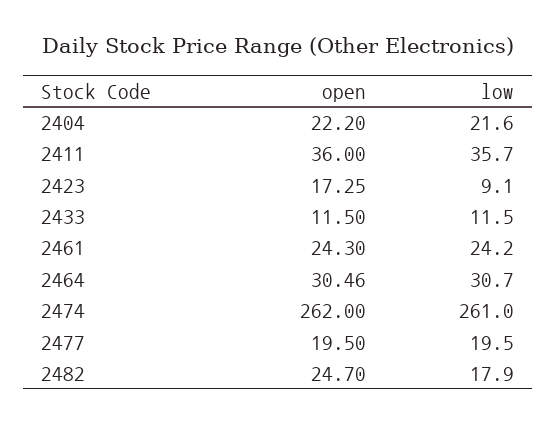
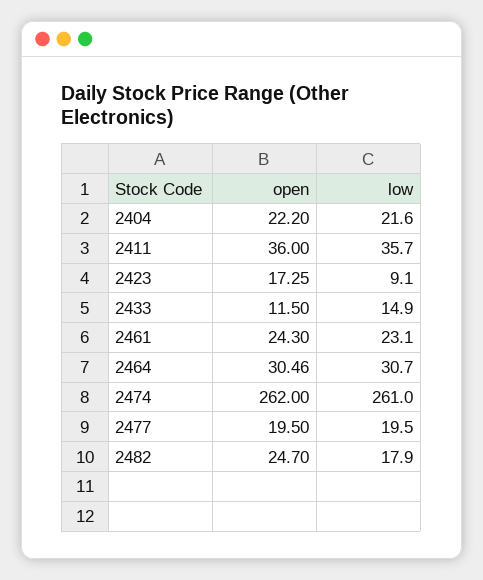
  {
    "open": {
      "2404": 22.2,
      "2411": 36,
      "2423": 17.25,
      "2433": 11.5,
      "2461": 24.3,
      "2464": 30.46,
      "2474": 262,
      "2477": 19.5,
      "2482": 24.7
    },
    "low": {
      "2404": 21.6,
      "2411": 35.7,
      "2423": 9.1,
-     "2433": 11.5,
+     "2433": 14.9,
-     "2461": 24.2,
+     "2461": 23.1,
      "2464": 30.7,
      "2474": 261,
      "2477": 19.5,
      "2482": 17.9
    }
  }

